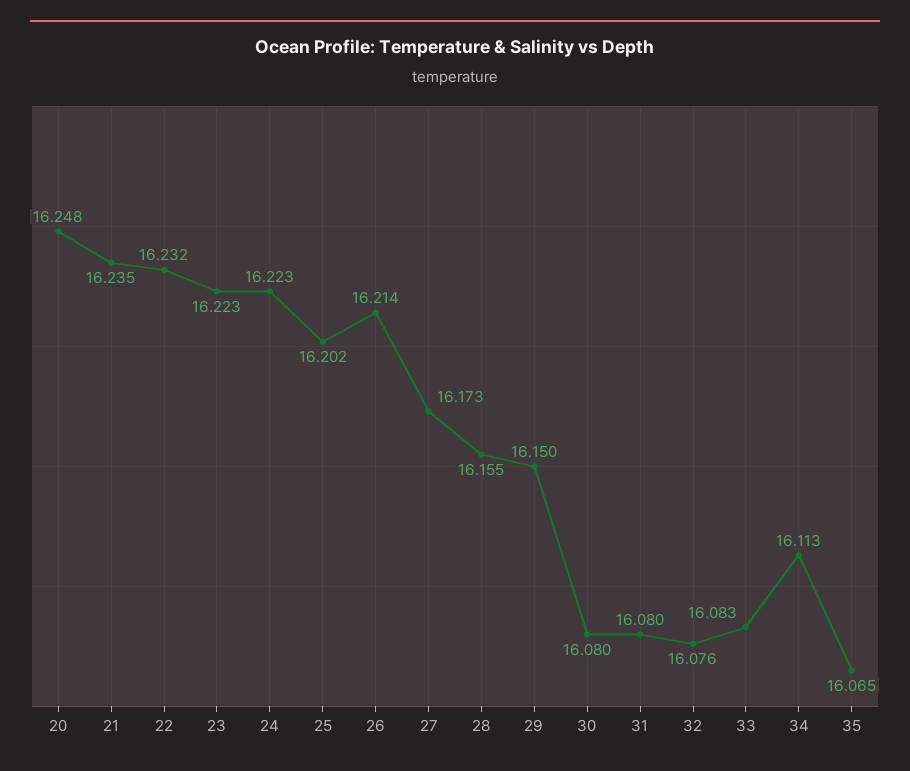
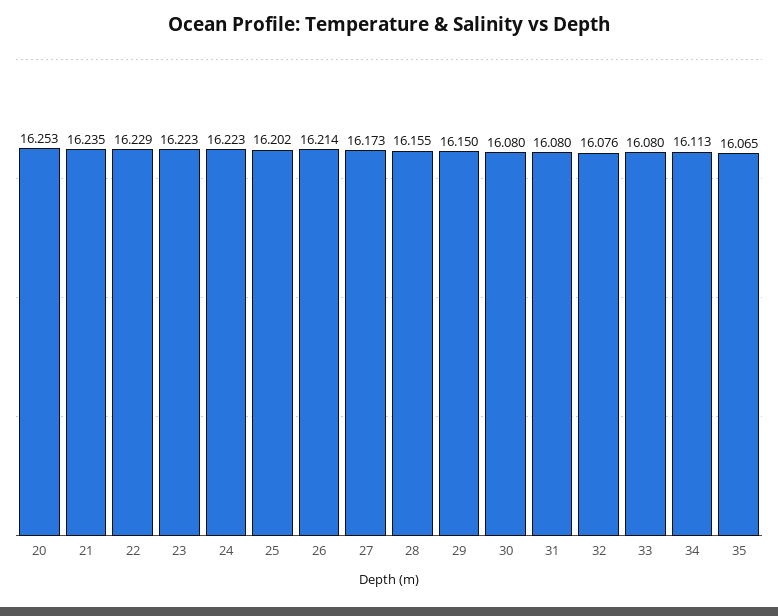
  {
-   "20": 16.248,
+   "20": 16.253,
    "21": 16.235,
-   "22": 16.232,
+   "22": 16.229,
    "23": 16.223,
    "24": 16.223,
    "25": 16.202,
    "26": 16.214,
    "27": 16.173,
    "28": 16.155,
    "29": 16.15,
    "30": 16.08,
    "31": 16.08,
    "32": 16.076,
-   "33": 16.083,
+   "33": 16.08,
    "34": 16.113,
    "35": 16.065
  }

